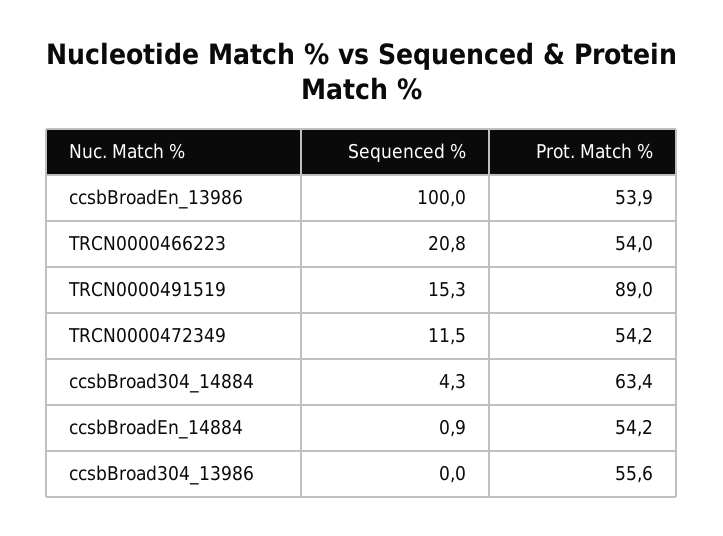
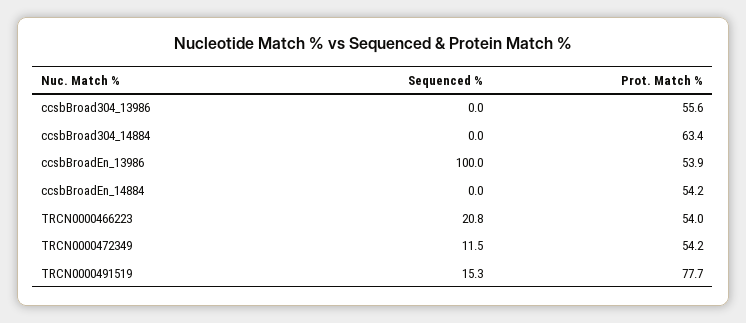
  {
    "Sequenced %": {
      "ccsbBroadEn_13986": 100,
      "TRCN0000466223": 20.8,
      "TRCN0000491519": 15.3,
      "TRCN0000472349": 11.5,
-     "ccsbBroad304_14884": 4.3,
+     "ccsbBroad304_14884": 0,
-     "ccsbBroadEn_14884": 0.9,
+     "ccsbBroadEn_14884": 0,
      "ccsbBroad304_13986": 0
    },
    "Prot. Match %": {
      "ccsbBroadEn_13986": 53.9,
      "TRCN0000466223": 54,
-     "TRCN0000491519": 89,
+     "TRCN0000491519": 77.7,
      "TRCN0000472349": 54.2,
      "ccsbBroad304_14884": 63.4,
      "ccsbBroadEn_14884": 54.2,
      "ccsbBroad304_13986": 55.6
    }
  }

